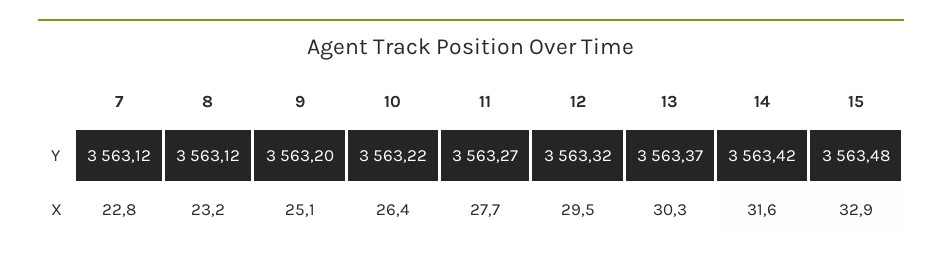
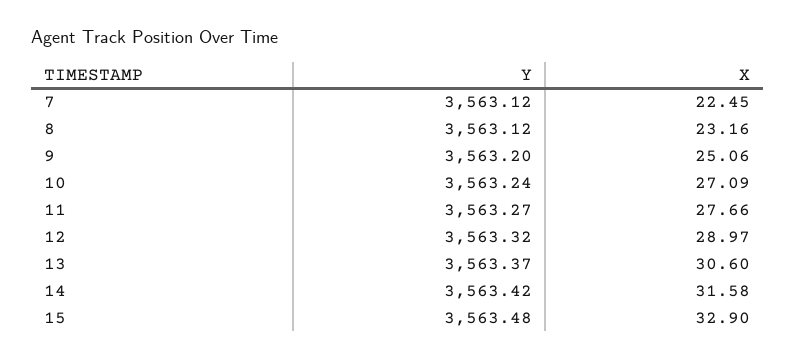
  {
    "7": {
      "Y": 3563.12,
-     "X": 22.8
+     "X": 22.45
    },
    "8": {
      "Y": 3563.12,
      "X": 23.16
    },
    "9": {
      "Y": 3563.2,
      "X": 25.06
    },
    "10": {
-     "Y": 3563.22,
+     "Y": 3563.24,
-     "X": 26.4
+     "X": 27.09
    },
    "11": {
      "Y": 3563.27,
      "X": 27.66
    },
    "12": {
      "Y": 3563.32,
-     "X": 29.5
+     "X": 28.97
    },
    "13": {
      "Y": 3563.37,
-     "X": 30.3
+     "X": 30.6
    },
    "14": {
      "Y": 3563.42,
      "X": 31.58
    },
    "15": {
      "Y": 3563.48,
      "X": 32.9
    }
  }

